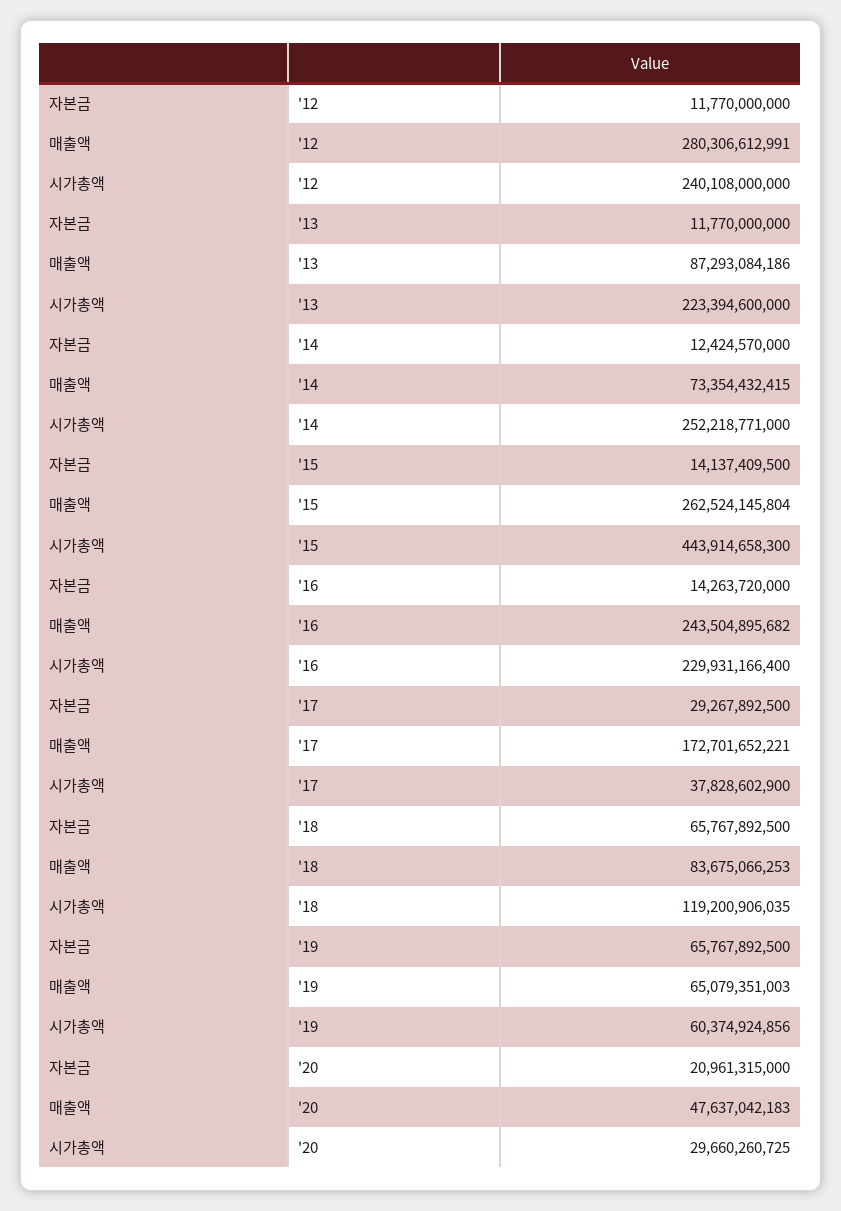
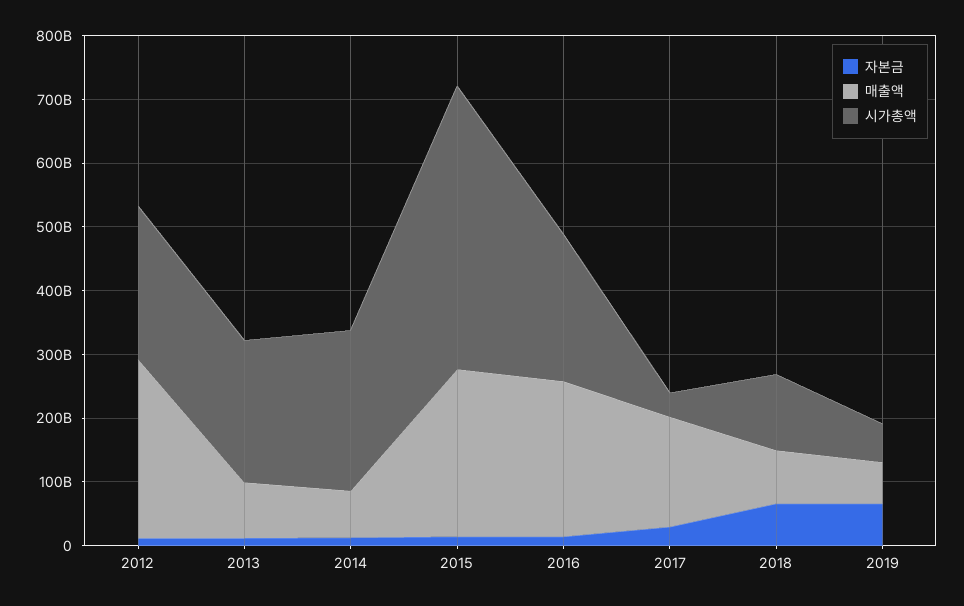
  {
    "자본금": {
      "'12": 11770000000,
      "'13": 11770000000,
      "'14": 12424570000,
      "'15": 14137409500,
      "'16": 14263720000,
      "'17": 29267892500,
      "'18": 65767892500,
-     "'19": 65767892500,
+     "'19": 65767892500
-     "'20": 20961315000
    },
    "매출액": {
      "'12": 280306612991,
      "'13": 87293084186,
      "'14": 73354432415,
      "'15": 262524145804,
      "'16": 243504895682,
      "'17": 172701652221,
      "'18": 83675066253,
-     "'19": 65079351003,
+     "'19": 65079351003
-     "'20": 47637042183
    },
    "시가총액": {
      "'12": 240108000000,
      "'13": 223394600000,
      "'14": 252218771000,
      "'15": 443914658300,
      "'16": 229931166400,
      "'17": 37828602900,
      "'18": 119200906035,
-     "'19": 60374924856,
+     "'19": 60374924856
-     "'20": 29660260725
    }
  }

